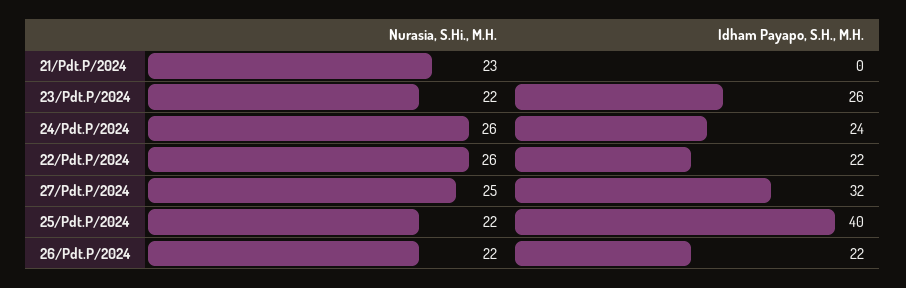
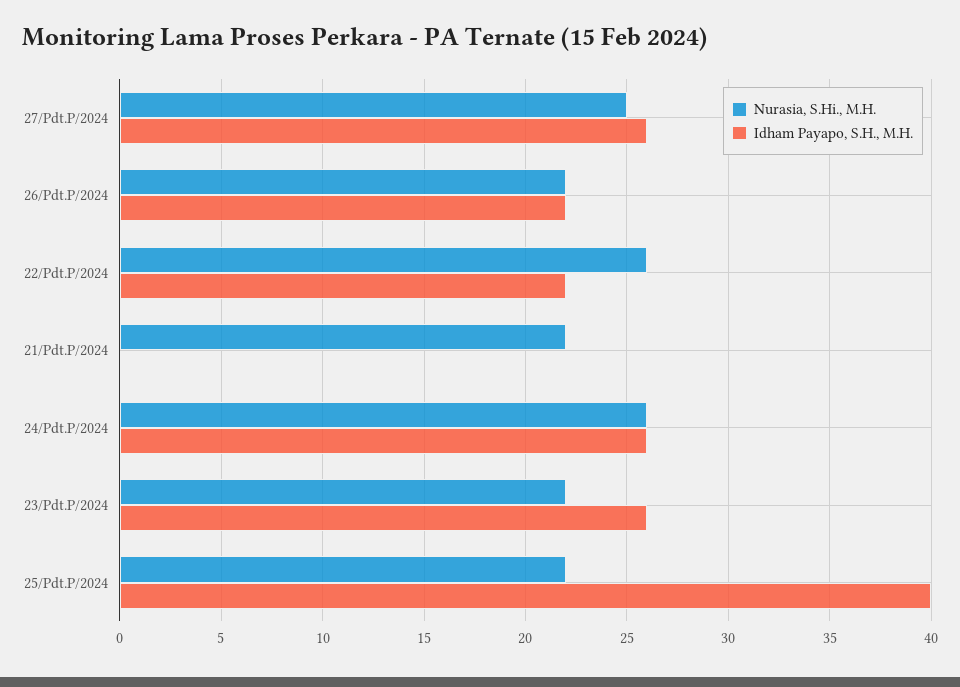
  {
    "Nurasia, S.Hi., M.H.": {
-     "21/Pdt.P/2024": 23,
+     "21/Pdt.P/2024": 22,
      "23/Pdt.P/2024": 22,
      "24/Pdt.P/2024": 26,
      "22/Pdt.P/2024": 26,
      "27/Pdt.P/2024": 25,
      "25/Pdt.P/2024": 22,
      "26/Pdt.P/2024": 22
    },
    "Idham Payapo, S.H., M.H.": {
      "21/Pdt.P/2024": 0,
      "23/Pdt.P/2024": 26,
-     "24/Pdt.P/2024": 24,
+     "24/Pdt.P/2024": 26,
      "22/Pdt.P/2024": 22,
-     "27/Pdt.P/2024": 32,
+     "27/Pdt.P/2024": 26,
      "25/Pdt.P/2024": 40,
      "26/Pdt.P/2024": 22
    }
  }

